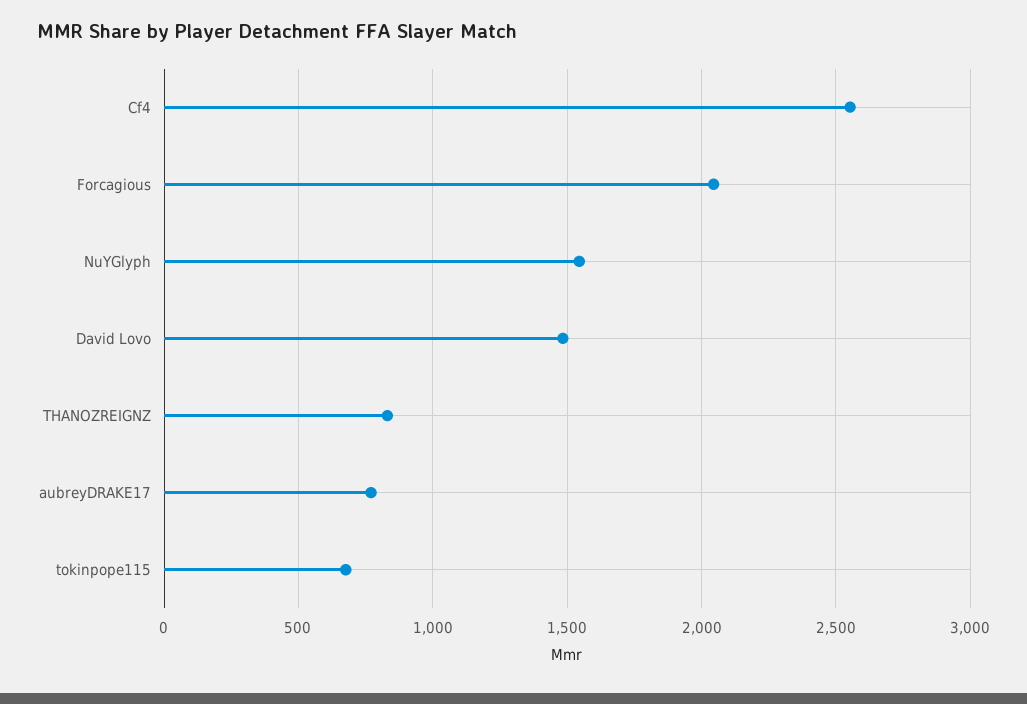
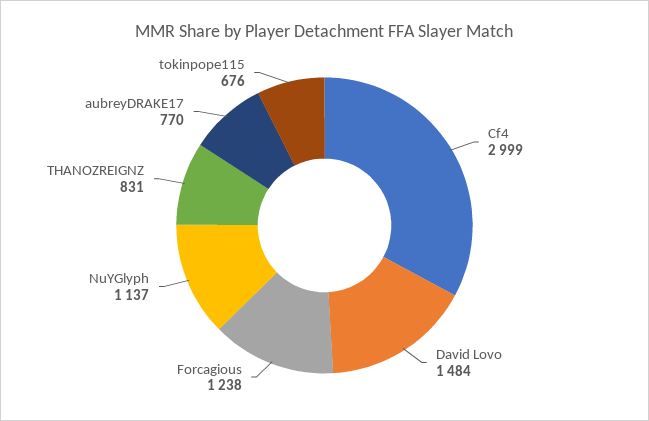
  {
-   "Cf4": 2550,
+   "Cf4": 2999,
-   "Forcagious": 2050,
+   "Forcagious": 1238,
-   "NuYGlyph": 1550,
+   "NuYGlyph": 1137,
    "David Lovo": 1484,
    "THANOZREIGNZ": 831,
    "aubreyDRAKE17": 770,
    "tokinpope115": 676
  }

